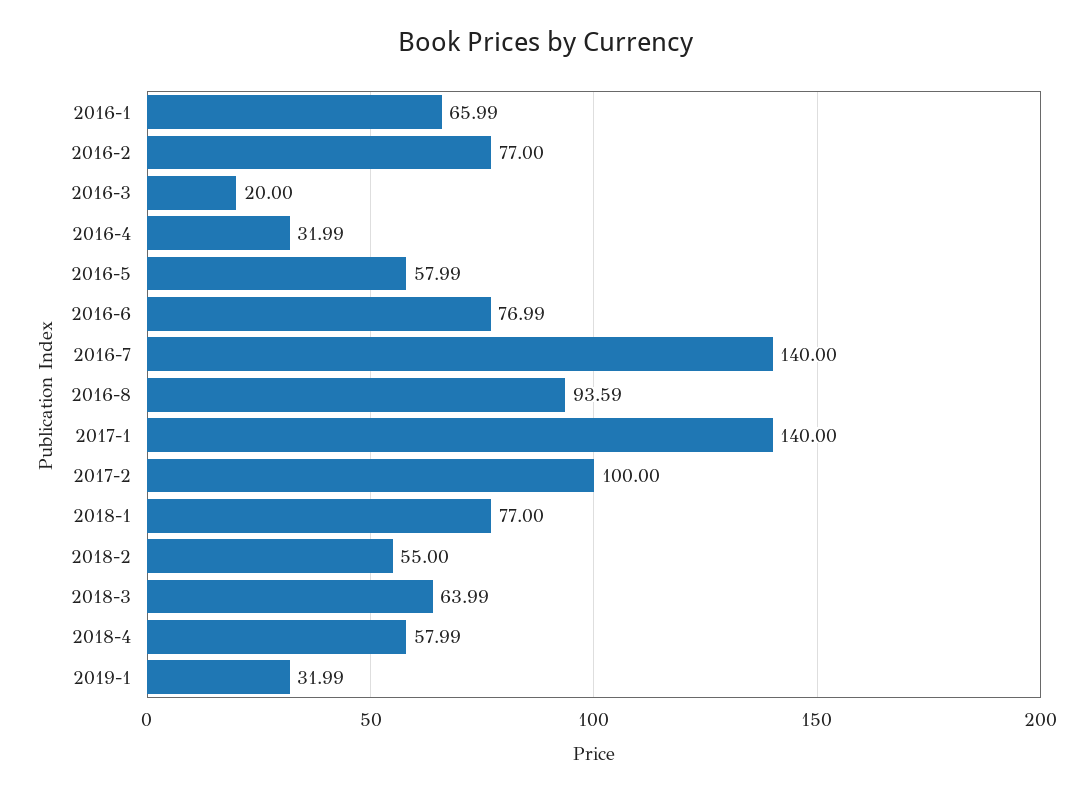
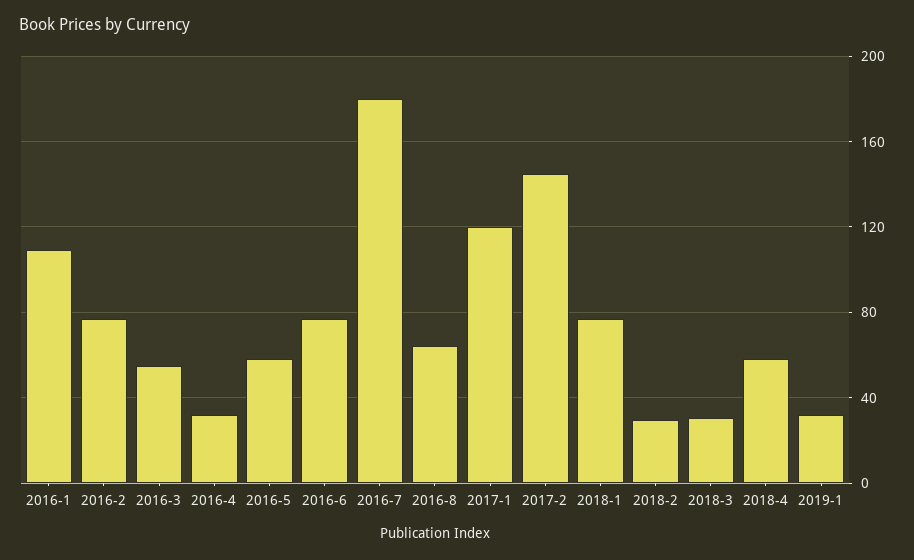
  {
-   "2016-1": 65.99,
+   "2016-1": 110,
    "2016-2": 77,
-   "2016-3": 20,
+   "2016-3": 55,
    "2016-4": 31.99,
    "2016-5": 57.99,
    "2016-6": 76.99,
-   "2016-7": 140,
+   "2016-7": 180,
-   "2016-8": 93.59,
+   "2016-8": 65,
-   "2017-1": 140,
+   "2017-1": 120,
-   "2017-2": 100,
+   "2017-2": 145,
    "2018-1": 77,
-   "2018-2": 55,
+   "2018-2": 30,
-   "2018-3": 63.99,
+   "2018-3": 30,
    "2018-4": 57.99,
    "2019-1": 31.99
  }

